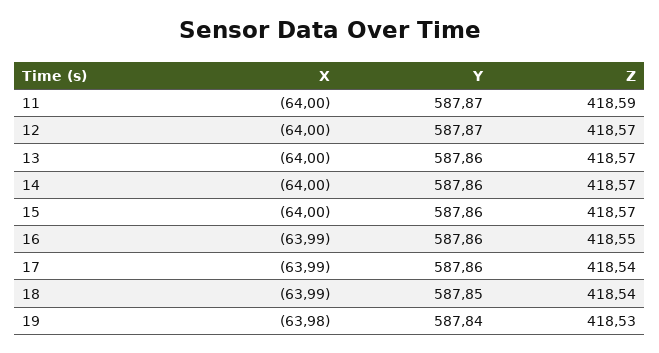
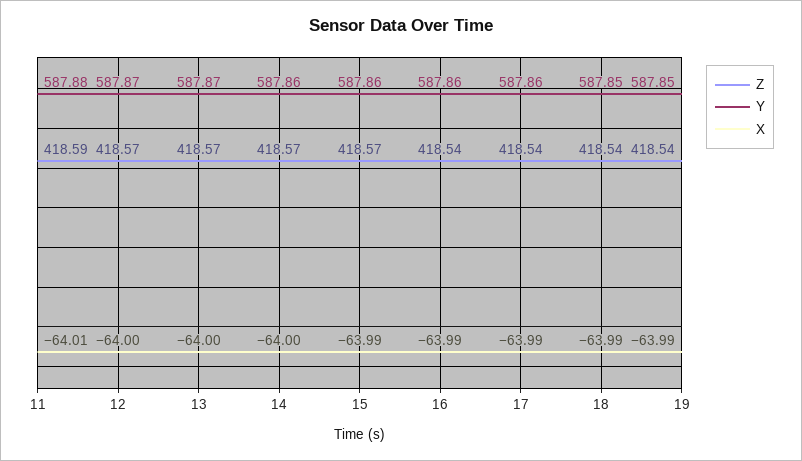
  {
    "X": {
-     "11": -64,
+     "11": -64.01,
      "12": -64,
      "13": -64,
      "14": -64,
-     "15": -64,
+     "15": -63.99,
      "16": -63.99,
      "17": -63.99,
      "18": -63.99,
-     "19": -63.98
+     "19": -63.99
    },
    "Y": {
-     "11": 587.87,
+     "11": 587.88,
      "12": 587.87,
-     "13": 587.86,
+     "13": 587.87,
      "14": 587.86,
      "15": 587.86,
      "16": 587.86,
      "17": 587.86,
      "18": 587.85,
-     "19": 587.84
+     "19": 587.85
    },
    "Z": {
      "11": 418.59,
      "12": 418.57,
      "13": 418.57,
      "14": 418.57,
      "15": 418.57,
-     "16": 418.55,
+     "16": 418.54,
      "17": 418.54,
      "18": 418.54,
-     "19": 418.53
+     "19": 418.54
    }
  }

